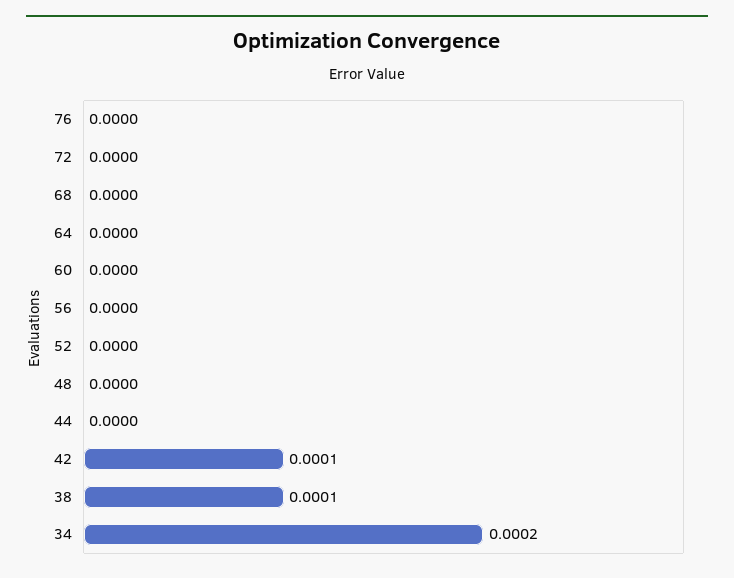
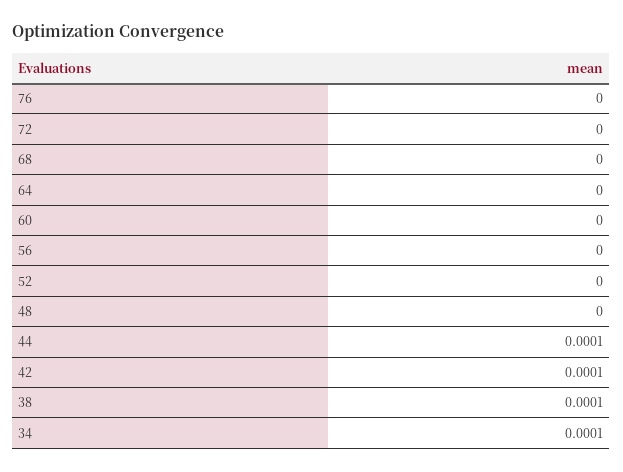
  {
    "76": 0,
    "72": 0,
    "68": 0,
    "64": 0,
    "60": 0,
    "56": 0,
    "52": 0,
    "48": 0,
-   "44": 0,
+   "44": 0.0001,
    "42": 0.0001,
    "38": 0.0001,
-   "34": 0.0002
+   "34": 0.0001
  }

